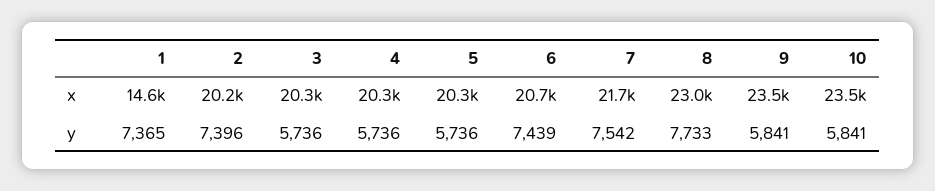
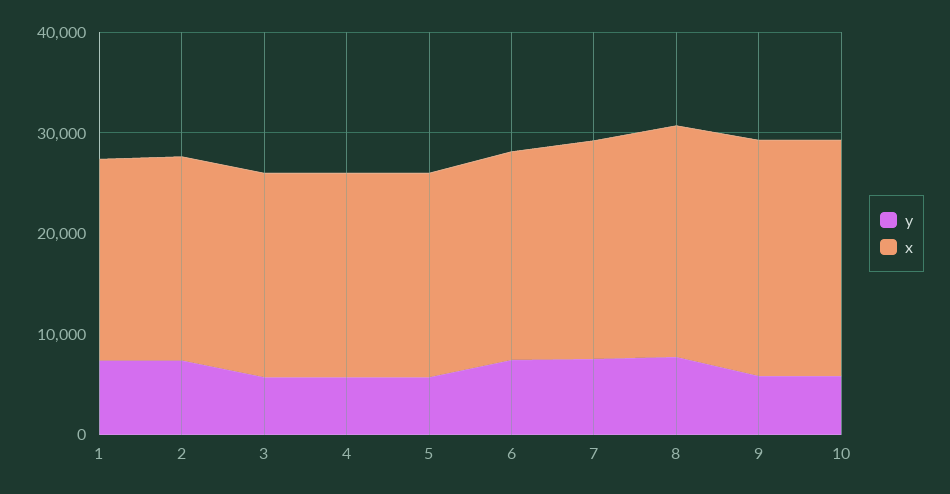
  {
    "x": {
-     "1": 14600,
+     "1": 20000,
      "2": 20200,
      "3": 20300,
      "4": 20300,
      "5": 20300,
      "6": 20700,
      "7": 21700,
      "8": 23000,
      "9": 23500,
      "10": 23500
    },
    "y": {
      "1": 7365,
      "2": 7396,
      "3": 5736,
      "4": 5736,
      "5": 5736,
      "6": 7439,
      "7": 7542,
      "8": 7733,
      "9": 5841,
      "10": 5841
    }
  }

